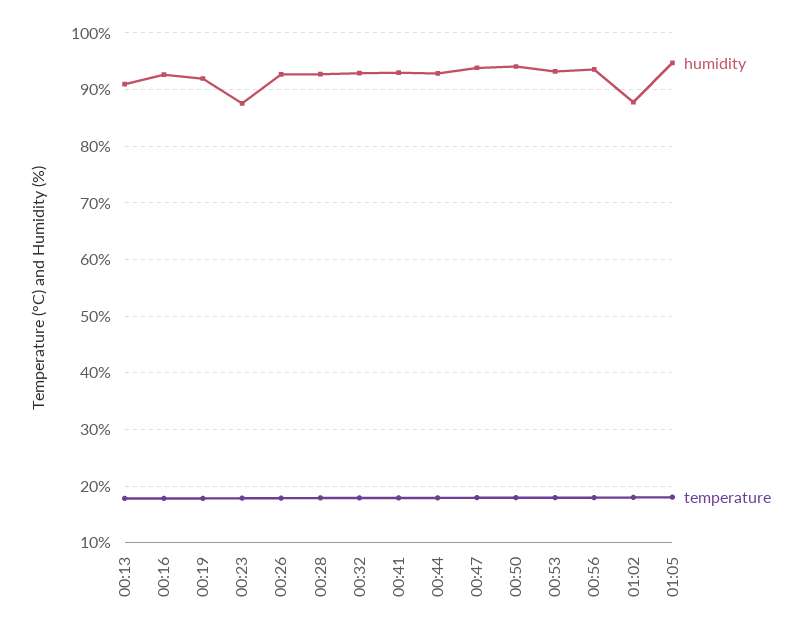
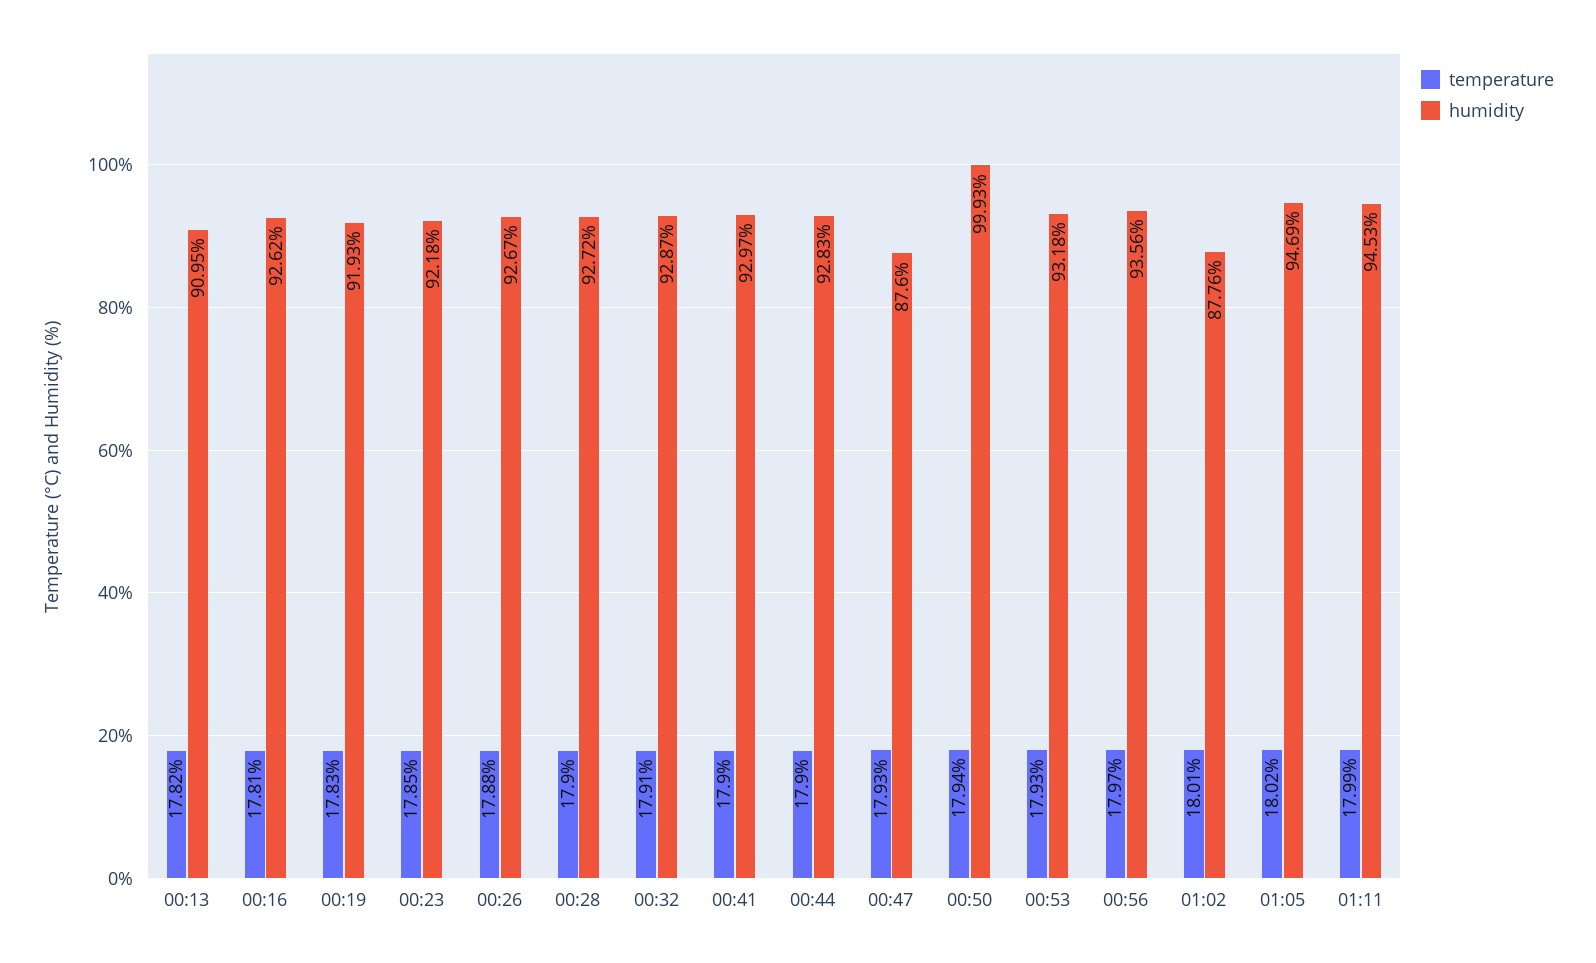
  {
    "humidity": {
      "00:13": 90.95,
      "00:16": 92.62,
      "00:19": 91.93,
-     "00:23": 88,
+     "00:23": 92.18,
      "00:26": 92.67,
      "00:28": 92.72,
      "00:32": 92.87,
      "00:41": 92.97,
      "00:44": 92.83,
-     "00:47": 94,
+     "00:47": 87.6,
-     "00:50": 94,
+     "00:50": 99.93,
      "00:53": 93.18,
      "00:56": 93.56,
      "01:02": 87.76,
-     "01:05": 94.69
+     "01:05": 94.69,
+     "01:11": 94.53
    },
    "temperature": {
      "00:13": 17.82,
      "00:16": 17.81,
      "00:19": 17.83,
      "00:23": 17.85,
      "00:26": 17.88,
      "00:28": 17.9,
      "00:32": 17.91,
      "00:41": 17.9,
      "00:44": 17.9,
      "00:47": 17.93,
      "00:50": 17.94,
      "00:53": 17.93,
      "00:56": 17.97,
      "01:02": 18.01,
-     "01:05": 18.02
+     "01:05": 18.02,
+     "01:11": 17.99
    }
  }

